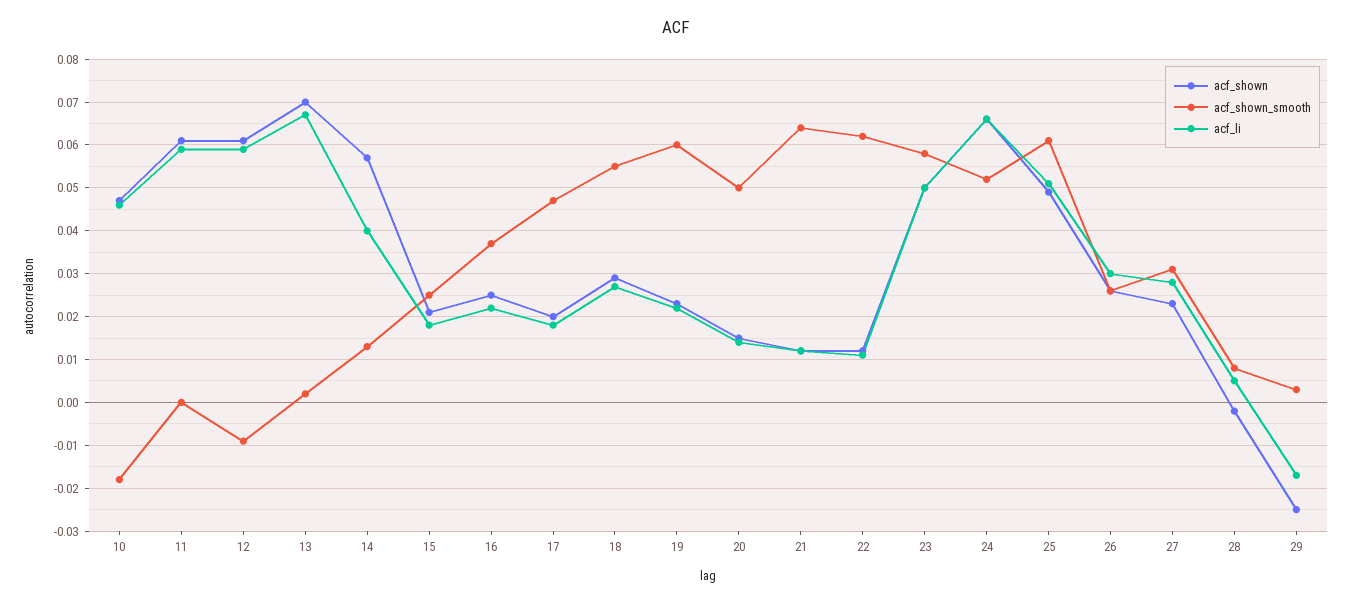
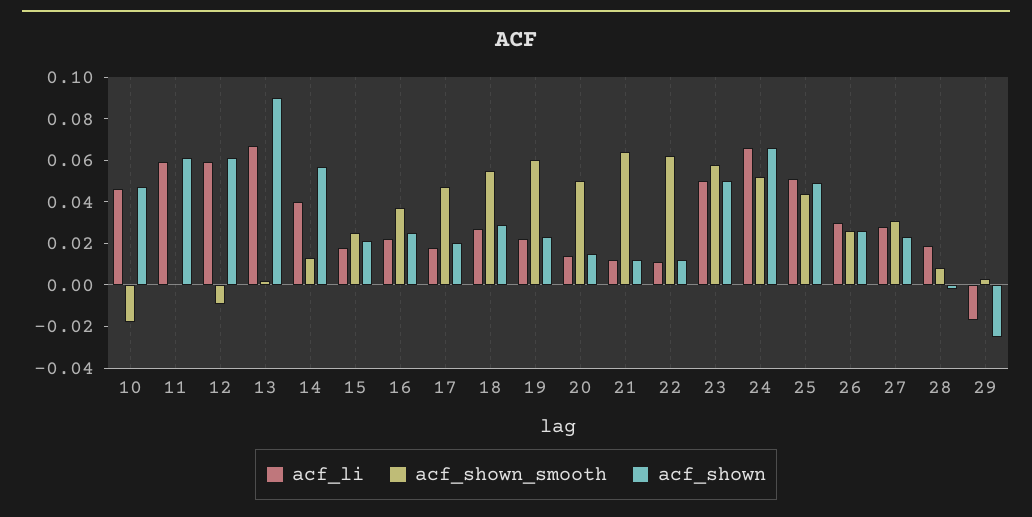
  {
    "acf_shown": {
      "10": 0.045,
      "11": 0.06,
      "12": 0.06,
-     "13": 0.07,
+     "13": 0.09,
      "14": 0.055,
      "15": 0.02,
      "16": 0.025,
      "17": 0.02,
      "18": 0.03,
      "19": 0.025,
      "20": 0.015,
      "21": 0.01,
      "22": 0.01,
      "23": 0.05,
      "24": 0.065,
      "25": 0.05,
      "26": 0.025,
      "27": 0.025,
      "28": 0,
      "29": -0.025
    },
    "acf_shown_smooth": {
      "10": -0.02,
      "11": 0,
      "12": -0.01,
      "13": 0,
      "14": 0.015,
      "15": 0.025,
      "16": 0.035,
      "17": 0.045,
      "18": 0.055,
      "19": 0.06,
      "20": 0.05,
      "21": 0.065,
      "22": 0.06,
      "23": 0.06,
      "24": 0.05,
-     "25": 0.06,
+     "25": 0.045,
      "26": 0.025,
      "27": 0.03,
      "28": 0.01,
      "29": 0.005
    },
    "acf_li": {
      "10": 0.045,
      "11": 0.06,
      "12": 0.06,
      "13": 0.065,
      "14": 0.04,
      "15": 0.02,
      "16": 0.02,
      "17": 0.02,
      "18": 0.025,
      "19": 0.02,
      "20": 0.015,
      "21": 0.01,
      "22": 0.01,
      "23": 0.05,
      "24": 0.065,
      "25": 0.05,
      "26": 0.03,
      "27": 0.03,
-     "28": 0.005,
+     "28": 0.02,
      "29": -0.015
    }
  }

